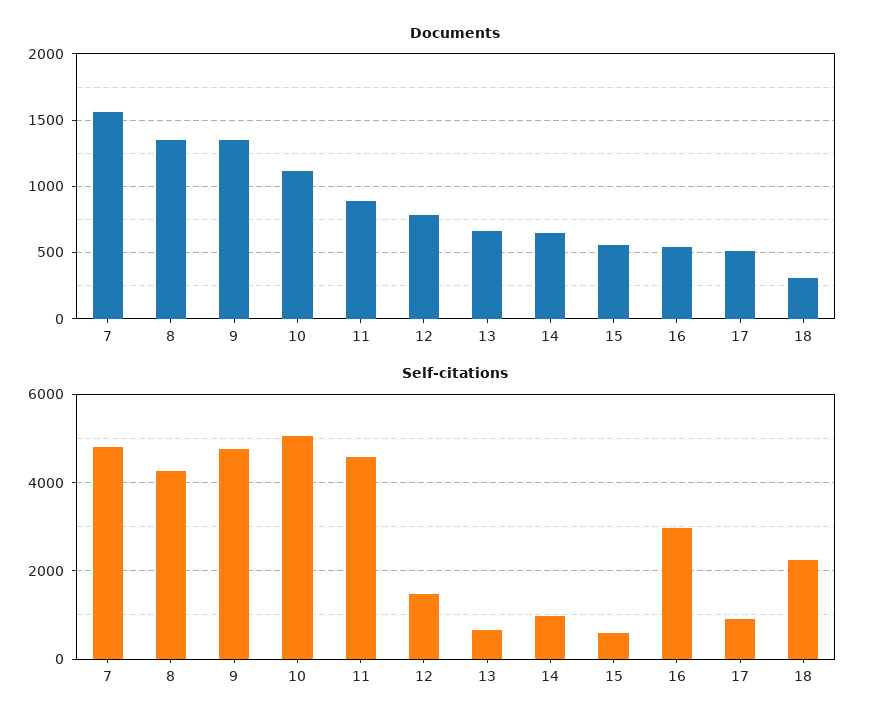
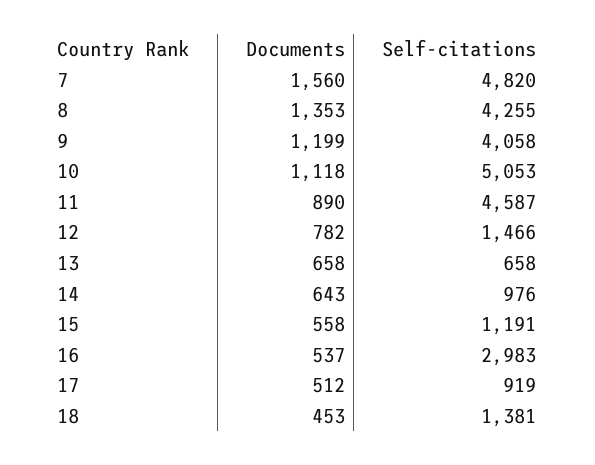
  {
    "Documents": {
      "7": 1560,
      "8": 1353,
-     "9": 1350,
+     "9": 1199,
      "10": 1118,
      "11": 890,
      "12": 782,
      "13": 658,
      "14": 643,
      "15": 558,
      "16": 537,
      "17": 512,
-     "18": 300
+     "18": 453
    },
    "Self-citations": {
      "7": 4820,
      "8": 4255,
-     "9": 4800,
+     "9": 4058,
      "10": 5053,
      "11": 4587,
      "12": 1466,
      "13": 658,
      "14": 976,
-     "15": 600,
+     "15": 1191,
      "16": 2983,
      "17": 919,
-     "18": 2200
+     "18": 1381
    }
  }

